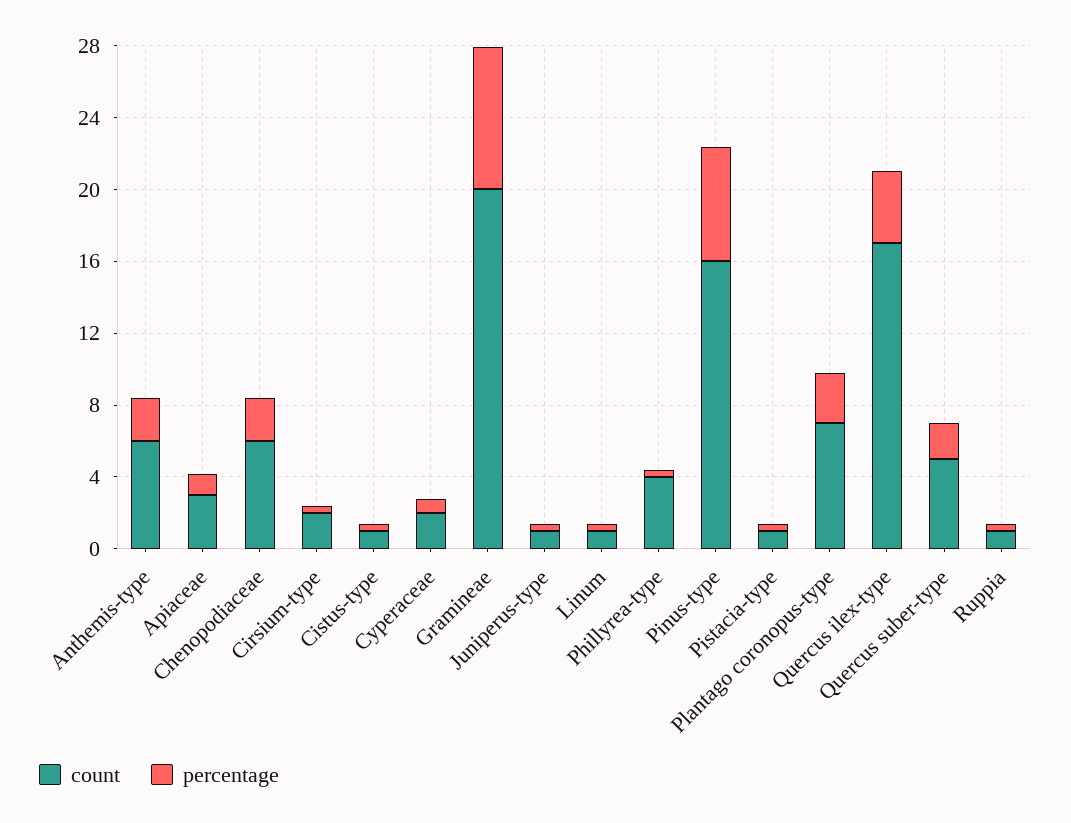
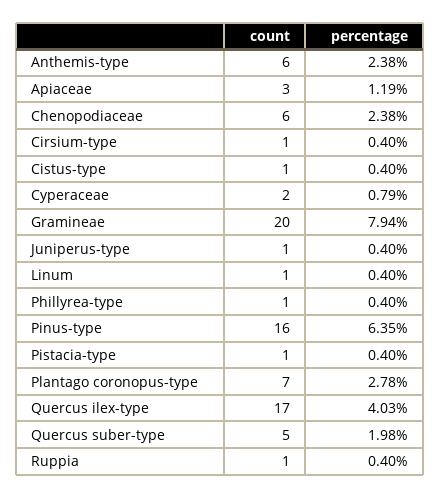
  {
    "count": {
      "Anthemis-type": 6,
      "Apiaceae": 3,
      "Chenopodiaceae": 6,
-     "Cirsium-type": 2,
+     "Cirsium-type": 1,
      "Cistus-type": 1,
      "Cyperaceae": 2,
      "Gramineae": 20,
      "Juniperus-type": 1,
      "Linum": 1,
-     "Phillyrea-type": 4,
+     "Phillyrea-type": 1,
      "Pinus-type": 16,
      "Pistacia-type": 1,
      "Plantago coronopus-type": 7,
      "Quercus ilex-type": 17,
      "Quercus suber-type": 5,
      "Ruppia": 1
    },
    "percentage": {
      "Anthemis-type": 2.38,
      "Apiaceae": 1.19,
      "Chenopodiaceae": 2.38,
      "Cirsium-type": 0.4,
      "Cistus-type": 0.4,
      "Cyperaceae": 0.79,
      "Gramineae": 7.94,
      "Juniperus-type": 0.4,
      "Linum": 0.4,
      "Phillyrea-type": 0.4,
      "Pinus-type": 6.35,
      "Pistacia-type": 0.4,
      "Plantago coronopus-type": 2.78,
      "Quercus ilex-type": 4.03,
      "Quercus suber-type": 1.98,
      "Ruppia": 0.4
    }
  }

